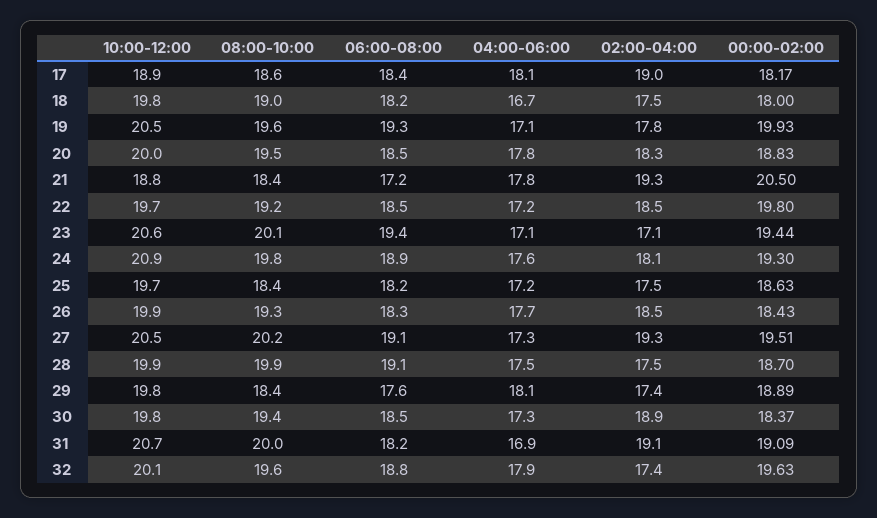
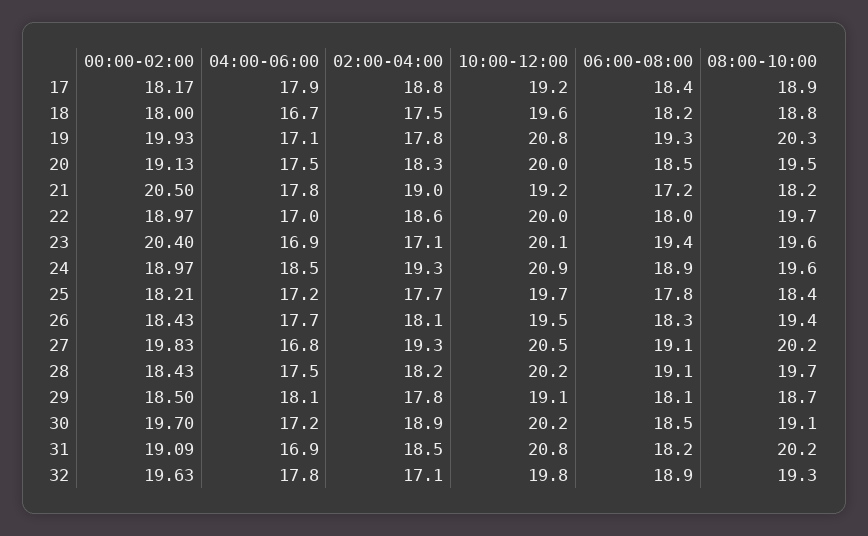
  {
    "10:00-12:00": {
-     "17": 18.9,
+     "17": 19.2,
-     "18": 19.8,
+     "18": 19.6,
-     "19": 20.5,
+     "19": 20.8,
      "20": 20,
-     "21": 18.8,
+     "21": 19.2,
-     "22": 19.7,
+     "22": 20,
-     "23": 20.6,
+     "23": 20.1,
      "24": 20.9,
      "25": 19.7,
-     "26": 19.9,
+     "26": 19.5,
      "27": 20.5,
-     "28": 19.9,
+     "28": 20.2,
-     "29": 19.8,
+     "29": 19.1,
-     "30": 19.8,
+     "30": 20.2,
-     "31": 20.7,
+     "31": 20.8,
-     "32": 20.1
+     "32": 19.8
    },
    "08:00-10:00": {
-     "17": 18.6,
+     "17": 18.9,
-     "18": 19,
+     "18": 18.8,
-     "19": 19.6,
+     "19": 20.3,
      "20": 19.5,
-     "21": 18.4,
+     "21": 18.2,
-     "22": 19.2,
+     "22": 19.7,
-     "23": 20.1,
+     "23": 19.6,
-     "24": 19.8,
+     "24": 19.6,
      "25": 18.4,
-     "26": 19.3,
+     "26": 19.4,
      "27": 20.2,
-     "28": 19.9,
+     "28": 19.7,
-     "29": 18.4,
+     "29": 18.7,
-     "30": 19.4,
+     "30": 19.1,
-     "31": 20,
+     "31": 20.2,
-     "32": 19.6
+     "32": 19.3
    },
    "06:00-08:00": {
      "17": 18.4,
      "18": 18.2,
      "19": 19.3,
      "20": 18.5,
      "21": 17.2,
-     "22": 18.5,
+     "22": 18,
      "23": 19.4,
      "24": 18.9,
-     "25": 18.2,
+     "25": 17.8,
      "26": 18.3,
      "27": 19.1,
      "28": 19.1,
-     "29": 17.6,
+     "29": 18.1,
      "30": 18.5,
      "31": 18.2,
-     "32": 18.8
+     "32": 18.9
    },
    "04:00-06:00": {
-     "17": 18.1,
+     "17": 17.9,
      "18": 16.7,
      "19": 17.1,
-     "20": 17.8,
+     "20": 17.5,
      "21": 17.8,
-     "22": 17.2,
+     "22": 17,
-     "23": 17.1,
+     "23": 16.9,
-     "24": 17.6,
+     "24": 18.5,
      "25": 17.2,
      "26": 17.7,
-     "27": 17.3,
+     "27": 16.8,
      "28": 17.5,
      "29": 18.1,
-     "30": 17.3,
+     "30": 17.2,
      "31": 16.9,
-     "32": 17.9
+     "32": 17.8
    },
    "02:00-04:00": {
-     "17": 19,
+     "17": 18.8,
      "18": 17.5,
      "19": 17.8,
      "20": 18.3,
-     "21": 19.3,
+     "21": 19,
-     "22": 18.5,
+     "22": 18.6,
      "23": 17.1,
-     "24": 18.1,
+     "24": 19.3,
-     "25": 17.5,
+     "25": 17.7,
-     "26": 18.5,
+     "26": 18.1,
      "27": 19.3,
-     "28": 17.5,
+     "28": 18.2,
-     "29": 17.4,
+     "29": 17.8,
      "30": 18.9,
-     "31": 19.1,
+     "31": 18.5,
-     "32": 17.4
+     "32": 17.1
    },
    "00:00-02:00": {
      "17": 18.17,
      "18": 18,
      "19": 19.93,
-     "20": 18.83,
+     "20": 19.13,
      "21": 20.5,
-     "22": 19.8,
+     "22": 18.97,
-     "23": 19.44,
+     "23": 20.4,
-     "24": 19.3,
+     "24": 18.97,
-     "25": 18.63,
+     "25": 18.21,
      "26": 18.43,
-     "27": 19.51,
+     "27": 19.83,
-     "28": 18.7,
+     "28": 18.43,
-     "29": 18.89,
+     "29": 18.5,
-     "30": 18.37,
+     "30": 19.7,
      "31": 19.09,
      "32": 19.63
    }
  }

